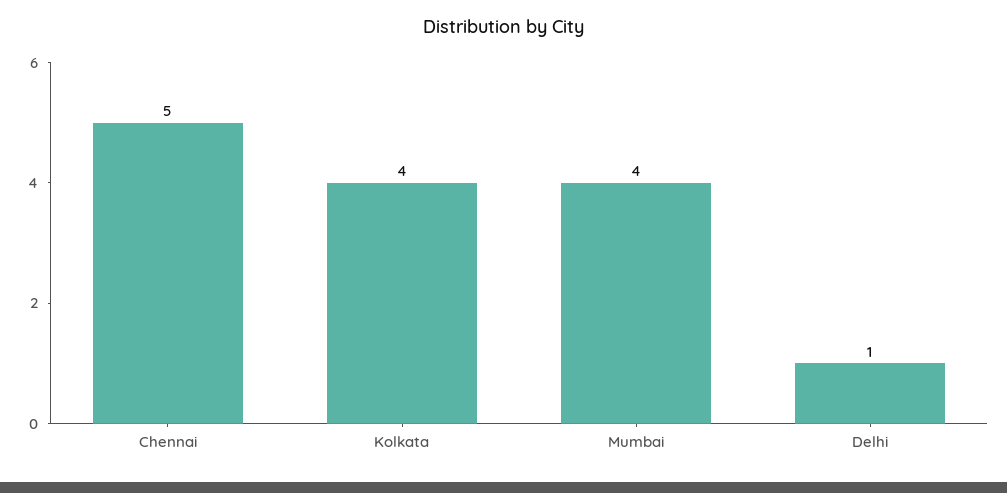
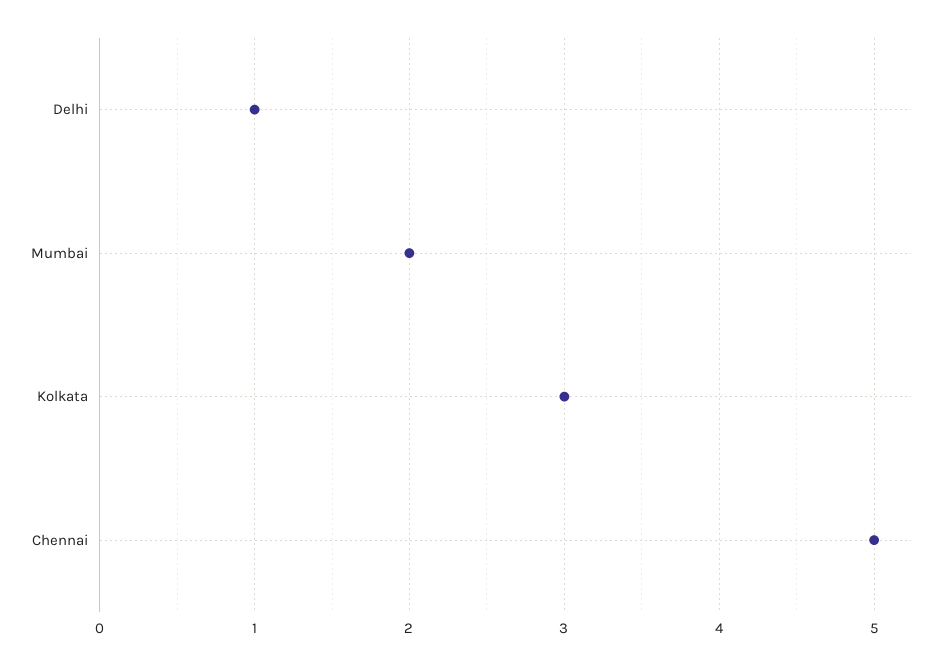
  {
    "Chennai": 5,
-   "Kolkata": 4,
+   "Kolkata": 3,
-   "Mumbai": 4,
+   "Mumbai": 2,
    "Delhi": 1
  }

